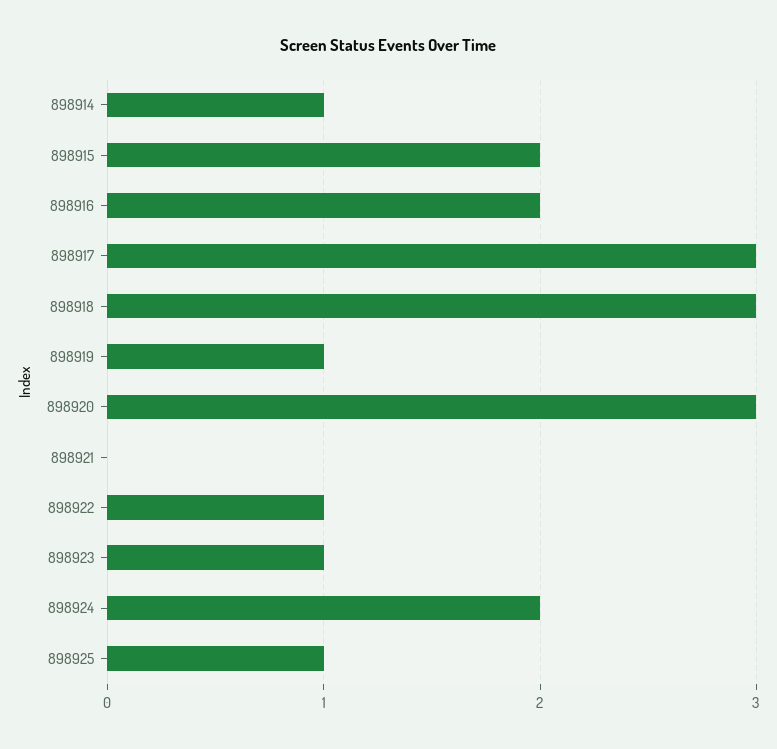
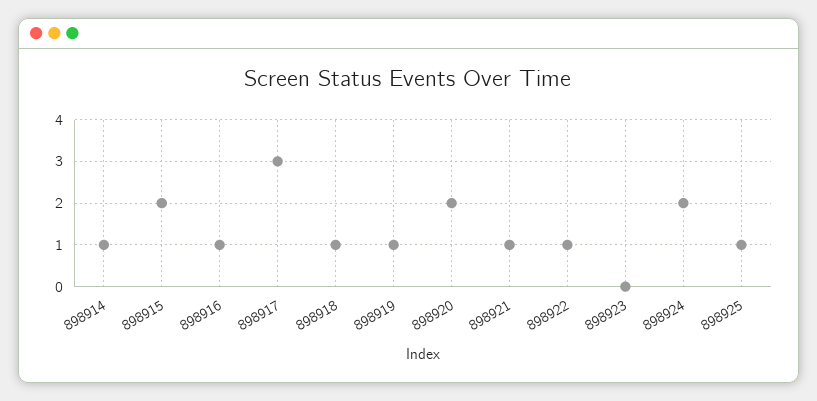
  {
    "898914": 1,
    "898915": 2,
-   "898916": 2,
+   "898916": 1,
    "898917": 3,
-   "898918": 3,
+   "898918": 1,
    "898919": 1,
-   "898920": 3,
+   "898920": 2,
-   "898921": 0,
+   "898921": 1,
    "898922": 1,
-   "898923": 1,
+   "898923": 0,
    "898924": 2,
    "898925": 1
  }

